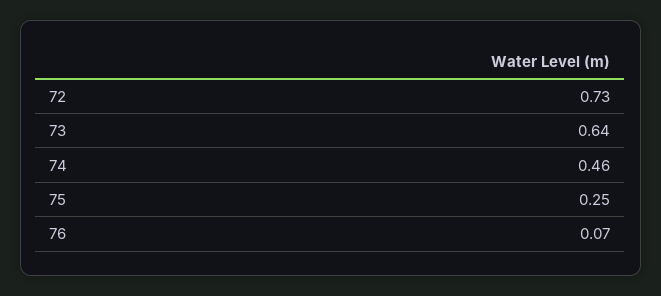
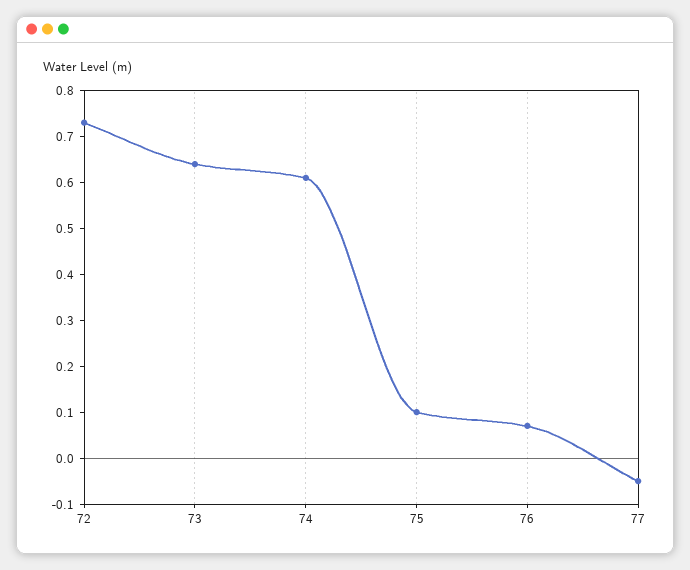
  {
    "72": 0.73,
    "73": 0.64,
-   "74": 0.46,
+   "74": 0.6,
-   "75": 0.25,
+   "75": 0.1,
-   "76": 0.07
+   "76": 0.07,
+   "77": -0.05
  }

